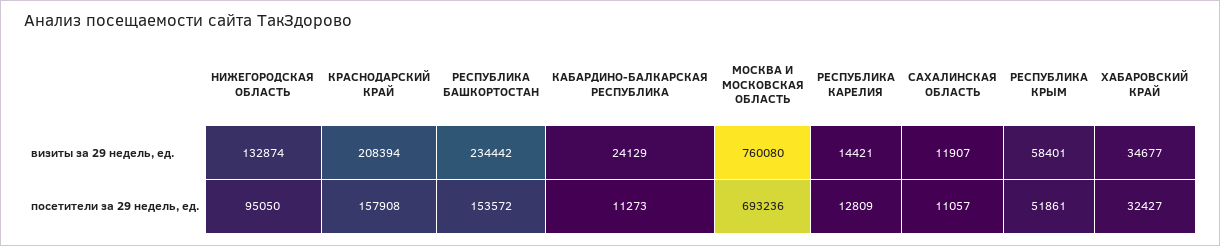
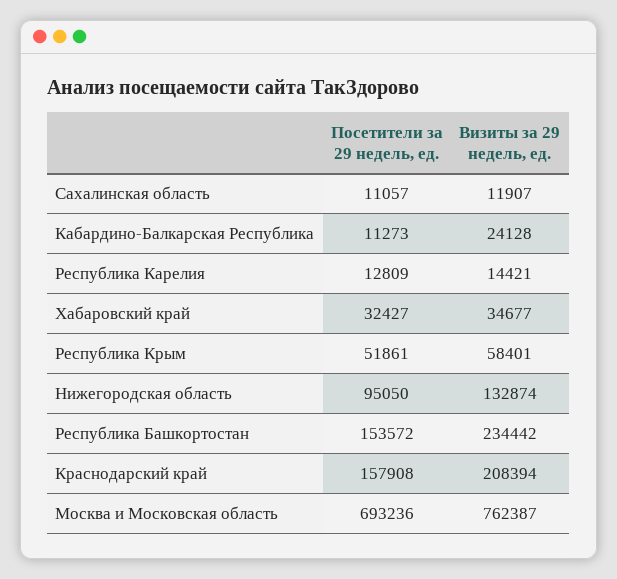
  {
    "НИЖЕГОРОДСКАЯ ОБЛАСТЬ": {
      "визиты за 29 недель, ед.": 132874,
      "посетители за 29 недель, ед.": 95050
    },
    "КРАСНОДАРСКИЙ КРАЙ": {
      "визиты за 29 недель, ед.": 208394,
      "посетители за 29 недель, ед.": 157908
    },
    "РЕСПУБЛИКА БАШКОРТОСТАН": {
      "визиты за 29 недель, ед.": 234442,
      "посетители за 29 недель, ед.": 153572
    },
    "КАБАРДИНО-БАЛКАРСКАЯ РЕСПУБЛИКА": {
-     "визиты за 29 недель, ед.": 24129,
+     "визиты за 29 недель, ед.": 24128,
      "посетители за 29 недель, ед.": 11273
    },
    "МОСКВА И МОСКОВСКАЯ ОБЛАСТЬ": {
-     "визиты за 29 недель, ед.": 760080,
+     "визиты за 29 недель, ед.": 762387,
      "посетители за 29 недель, ед.": 693236
    },
    "РЕСПУБЛИКА КАРЕЛИЯ": {
      "визиты за 29 недель, ед.": 14421,
      "посетители за 29 недель, ед.": 12809
    },
    "САХАЛИНСКАЯ ОБЛАСТЬ": {
      "визиты за 29 недель, ед.": 11907,
      "посетители за 29 недель, ед.": 11057
    },
    "РЕСПУБЛИКА КРЫМ": {
      "визиты за 29 недель, ед.": 58401,
      "посетители за 29 недель, ед.": 51861
    },
    "ХАБАРОВСКИЙ КРАЙ": {
      "визиты за 29 недель, ед.": 34677,
      "посетители за 29 недель, ед.": 32427
    }
  }

